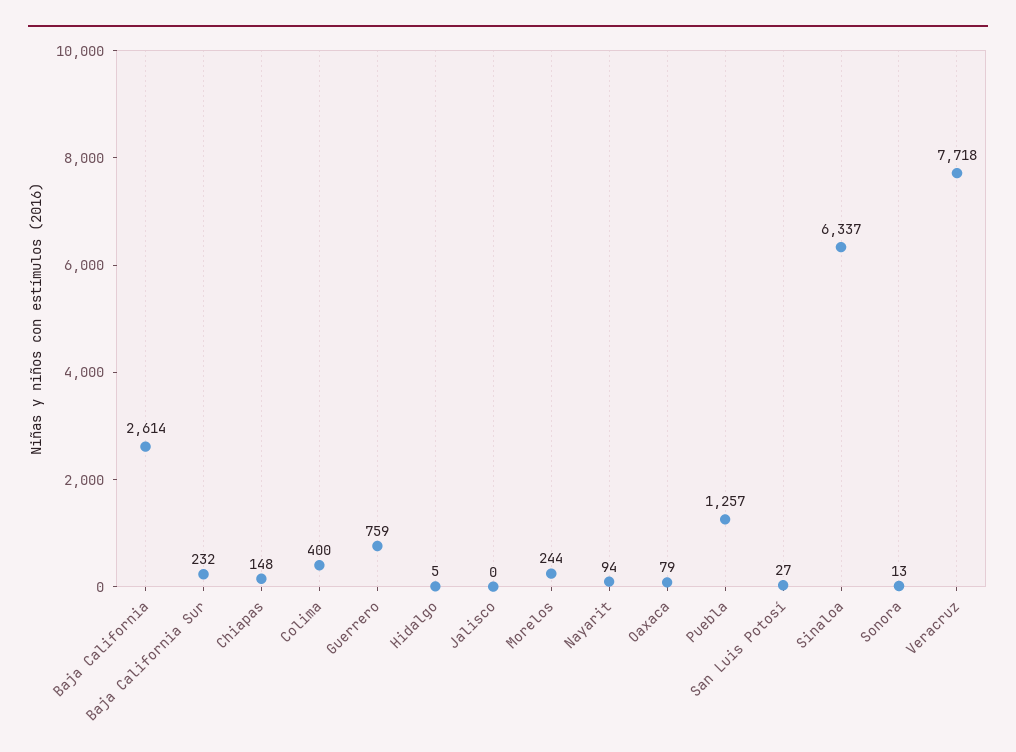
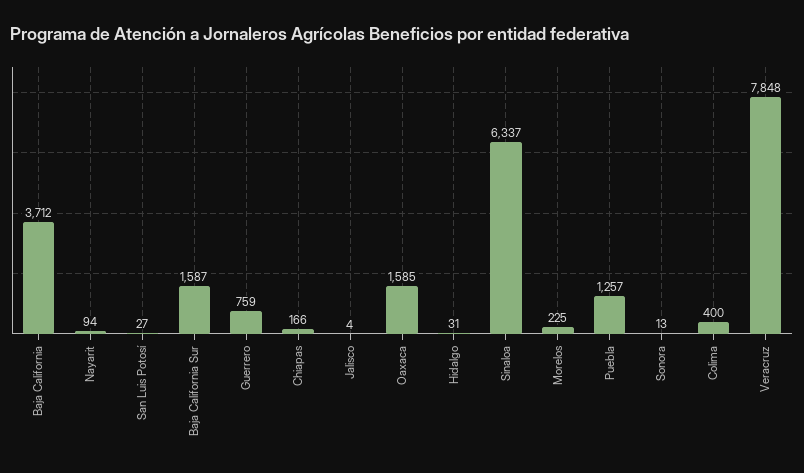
  {
-   "Baja California": 2614,
+   "Baja California": 3712,
-   "Baja California Sur": 232,
+   "Baja California Sur": 1587,
-   "Chiapas": 148,
+   "Chiapas": 166,
    "Colima": 400,
    "Guerrero": 759,
-   "Hidalgo": 5,
+   "Hidalgo": 31,
-   "Jalisco": 0,
+   "Jalisco": 4,
-   "Morelos": 244,
+   "Morelos": 225,
    "Nayarit": 94,
-   "Oaxaca": 79,
+   "Oaxaca": 1585,
    "Puebla": 1257,
    "San Luis Potosí": 27,
    "Sinaloa": 6337,
    "Sonora": 13,
-   "Veracruz": 7718
+   "Veracruz": 7848
  }

